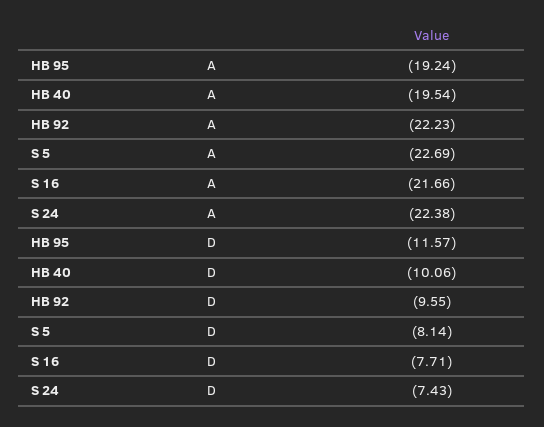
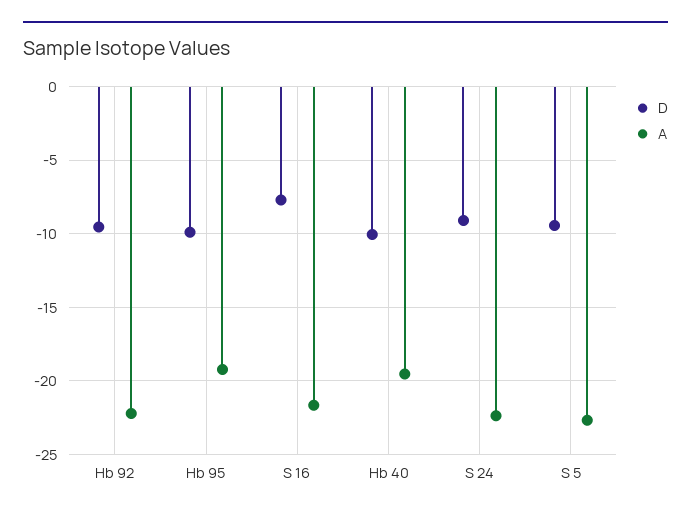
  {
    "A": {
      "HB 95": -19.24,
      "HB 40": -19.54,
      "HB 92": -22.23,
      "S 5": -22.69,
      "S 16": -21.66,
      "S 24": -22.38
    },
    "D": {
-     "HB 95": -11.57,
+     "HB 95": -10,
      "HB 40": -10.06,
      "HB 92": -9.55,
-     "S 5": -8.14,
+     "S 5": -9.5,
      "S 16": -7.71,
-     "S 24": -7.43
+     "S 24": -9
    }
  }

